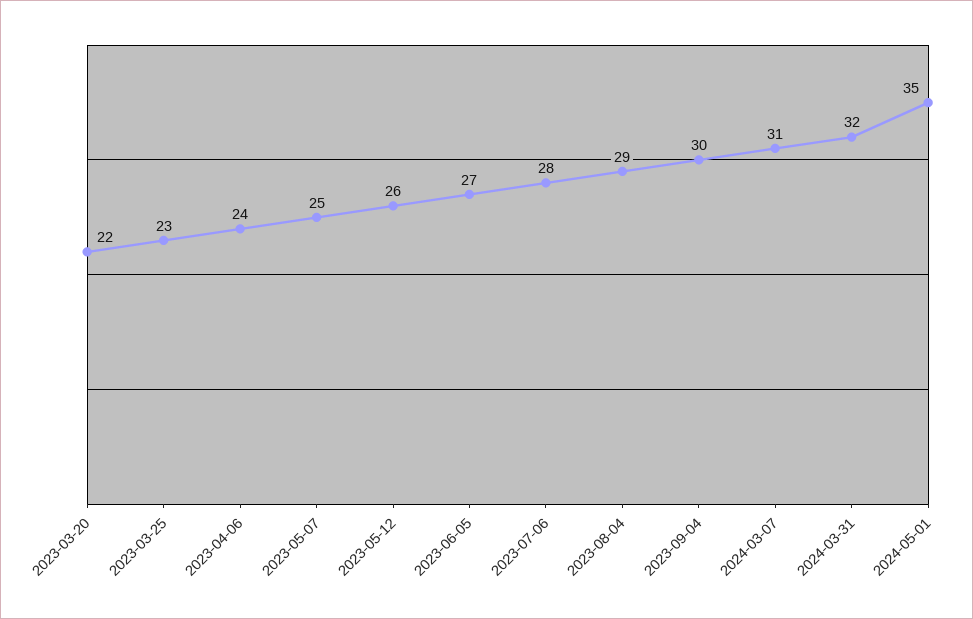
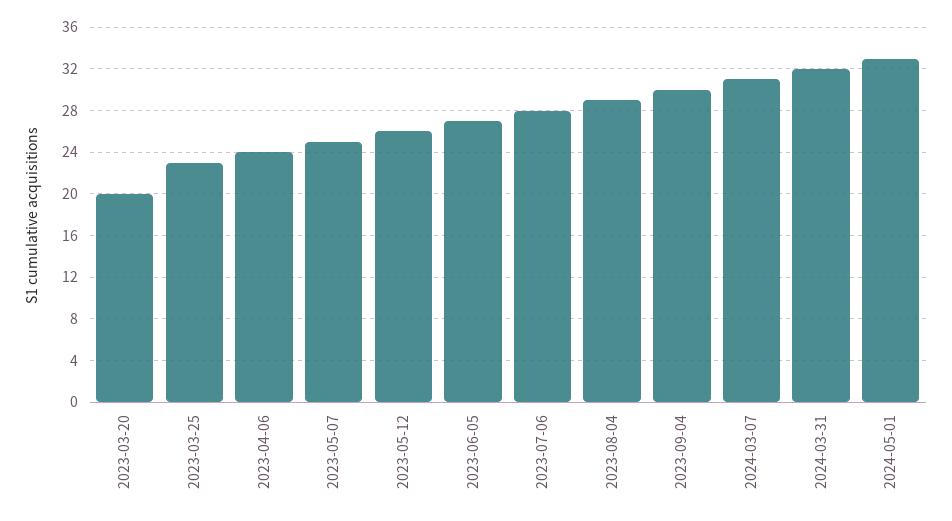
  {
-   "2023-03-20": 22,
+   "2023-03-20": 20,
    "2023-03-25": 23,
    "2023-04-06": 24,
    "2023-05-07": 25,
    "2023-05-12": 26,
    "2023-06-05": 27,
    "2023-07-06": 28,
    "2023-08-04": 29,
    "2023-09-04": 30,
    "2024-03-07": 31,
    "2024-03-31": 32,
-   "2024-05-01": 35
+   "2024-05-01": 33
  }

